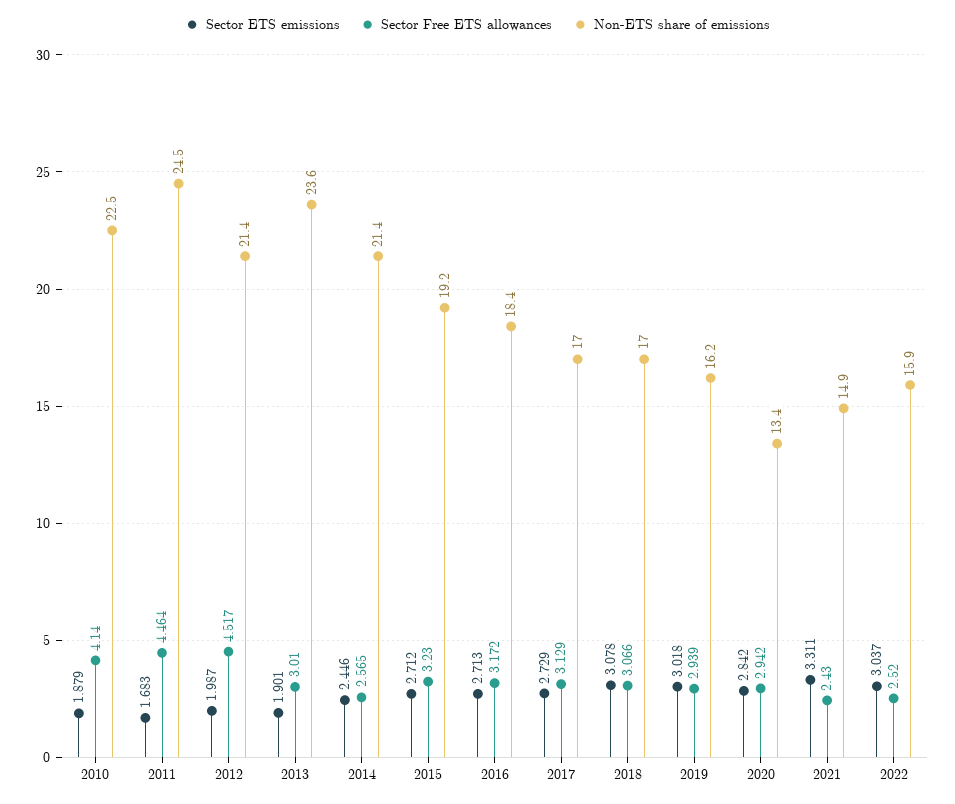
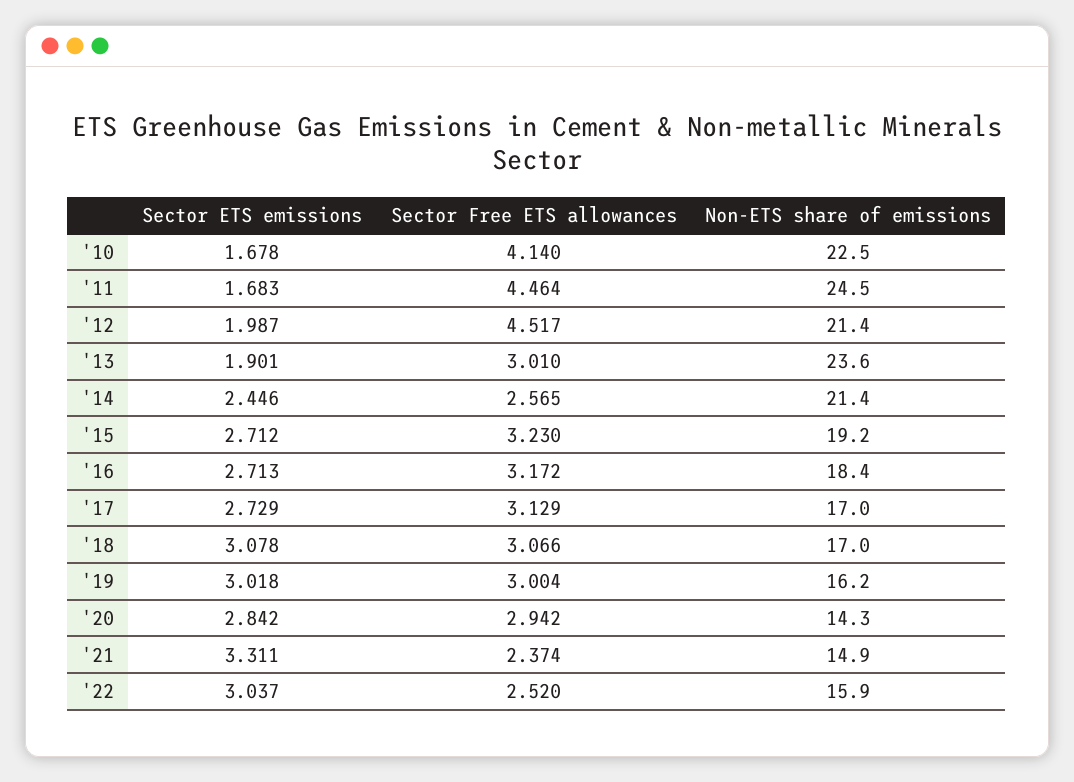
  {
    "Sector ETS emissions": {
-     "2010": 1.879,
+     "2010": 1.678,
      "2011": 1.683,
      "2012": 1.987,
      "2013": 1.901,
      "2014": 2.446,
      "2015": 2.712,
      "2016": 2.713,
      "2017": 2.729,
      "2018": 3.078,
      "2019": 3.018,
      "2020": 2.842,
      "2021": 3.311,
      "2022": 3.037
    },
    "Sector Free ETS allowances": {
      "2010": 4.14,
      "2011": 4.464,
      "2012": 4.517,
      "2013": 3.01,
      "2014": 2.565,
      "2015": 3.23,
      "2016": 3.172,
      "2017": 3.129,
      "2018": 3.066,
-     "2019": 2.939,
+     "2019": 3.004,
      "2020": 2.942,
-     "2021": 2.43,
+     "2021": 2.374,
      "2022": 2.52
    },
    "Non-ETS share of emissions": {
      "2010": 22.5,
      "2011": 24.5,
      "2012": 21.4,
      "2013": 23.6,
      "2014": 21.4,
      "2015": 19.2,
      "2016": 18.4,
      "2017": 17,
      "2018": 17,
      "2019": 16.2,
-     "2020": 13.4,
+     "2020": 14.3,
      "2021": 14.9,
      "2022": 15.9
    }
  }

